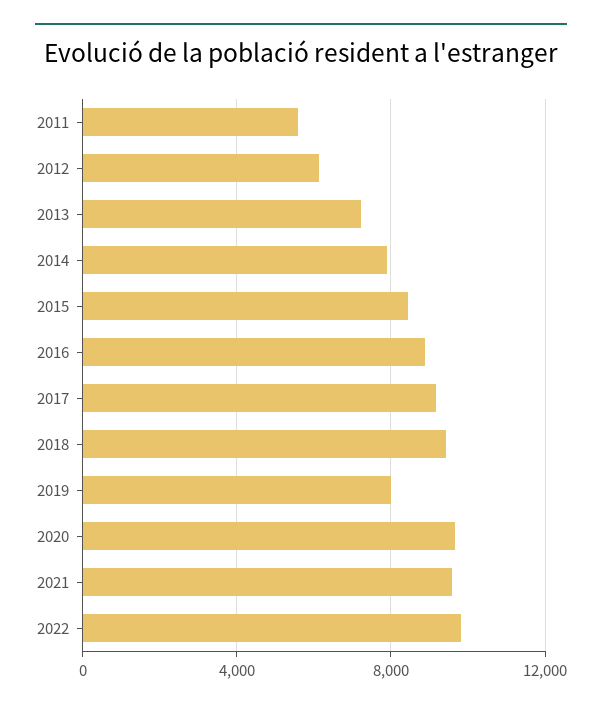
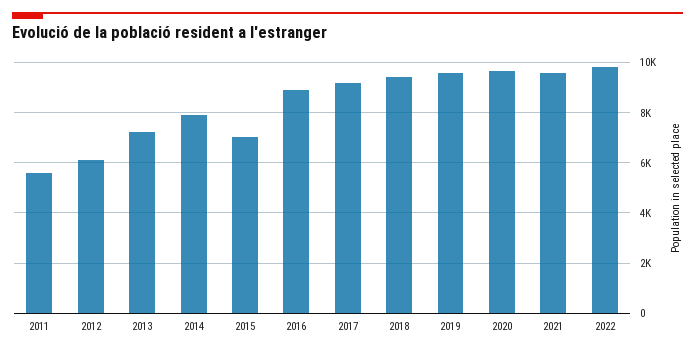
  {
    "2011": 5500,
    "2012": 6250,
    "2013": 7250,
    "2014": 8000,
-   "2015": 8500,
+   "2015": 7000,
    "2016": 9000,
    "2017": 9250,
    "2018": 9500,
-   "2019": 8000,
+   "2019": 9500,
    "2020": 9750,
    "2021": 9500,
    "2022": 9750
  }

